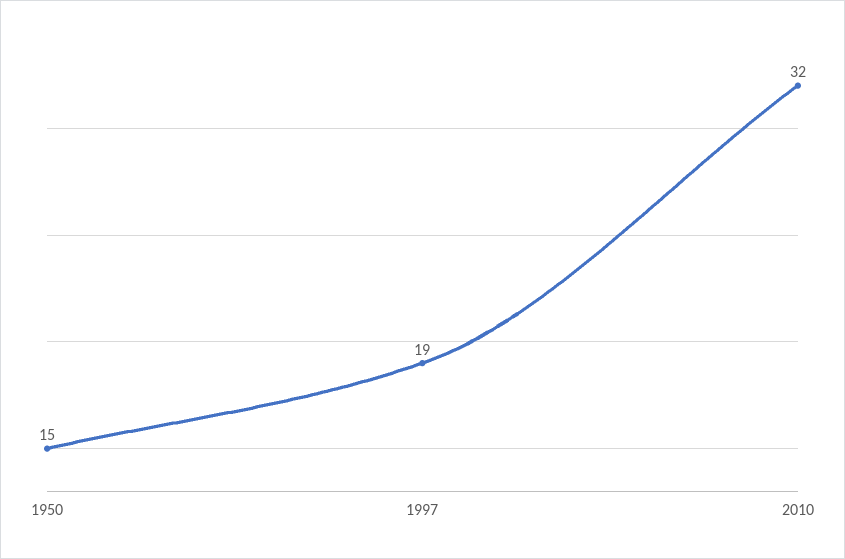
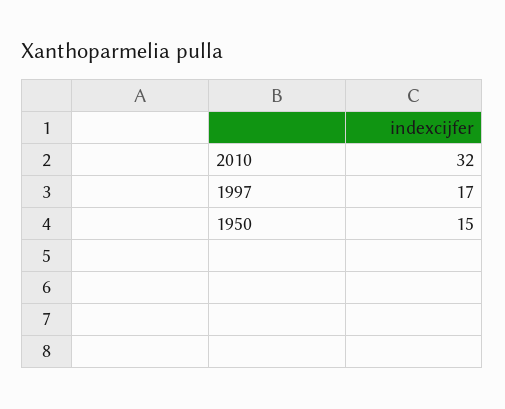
  {
    "1950": 15,
-   "1997": 19,
+   "1997": 17,
    "2010": 32
  }

